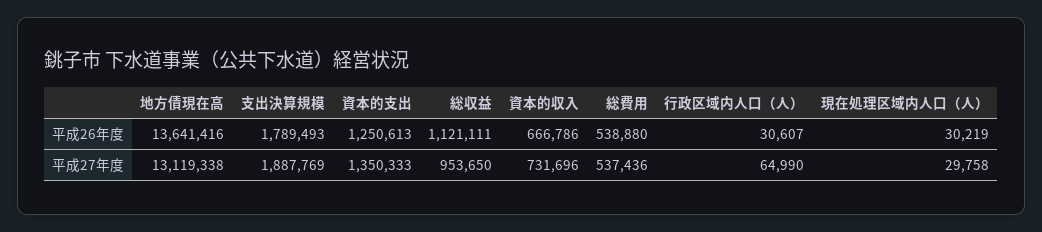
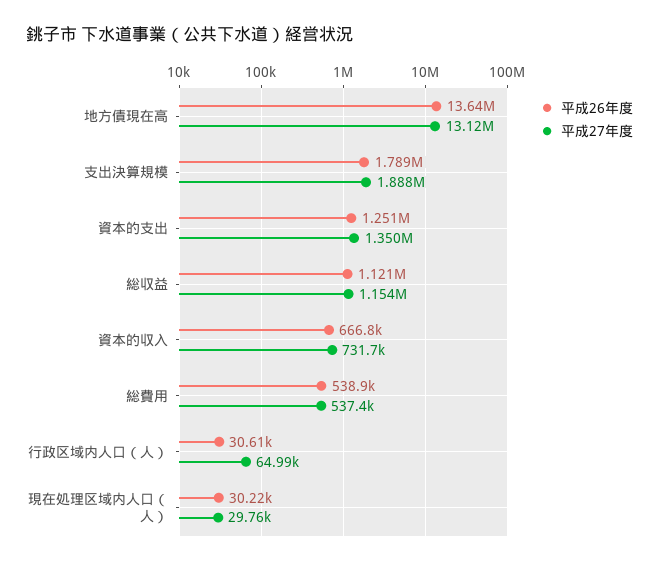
  {
    "平成26年度": {
      "地方債現在高": 13641416,
      "支出決算規模": 1789493,
      "資本的支出": 1250613,
      "総収益": 1121111,
      "資本的収入": 666786,
      "総費用": 538880,
      "行政区域内人口（人）": 30607,
      "現在処理区域内人口（人）": 30219
    },
    "平成27年度": {
      "地方債現在高": 13119338,
      "支出決算規模": 1887769,
      "資本的支出": 1350333,
-     "総収益": 953650,
+     "総収益": 1154000,
      "資本的収入": 731696,
      "総費用": 537436,
      "行政区域内人口（人）": 64990,
      "現在処理区域内人口（人）": 29758
    }
  }

